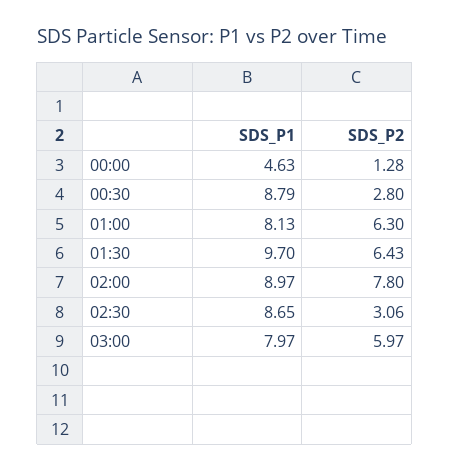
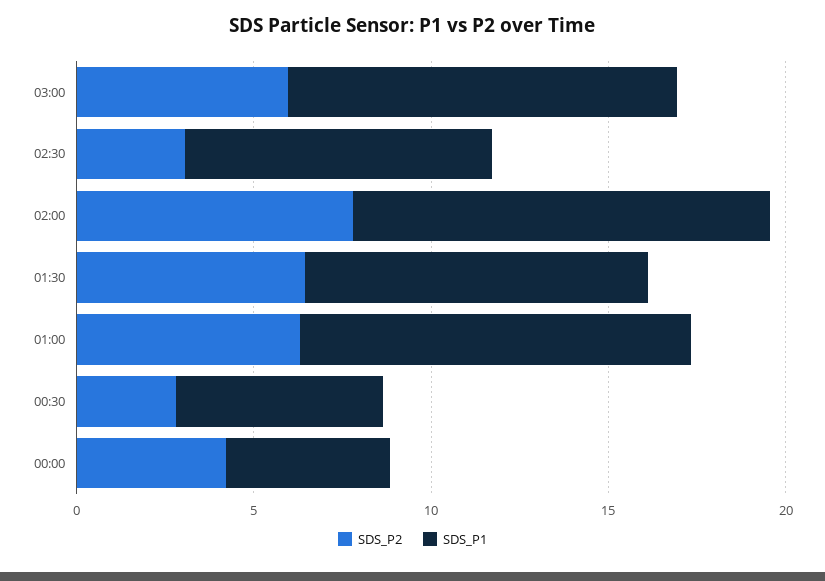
  {
    "SDS_P1": {
      "00:00": 4.63,
-     "00:30": 8.79,
+     "00:30": 6,
-     "01:00": 8.13,
+     "01:00": 11,
      "01:30": 9.7,
-     "02:00": 8.97,
+     "02:00": 12,
      "02:30": 8.65,
-     "03:00": 7.97
+     "03:00": 11
    },
    "SDS_P2": {
-     "00:00": 1.28,
+     "00:00": 4,
      "00:30": 2.8,
      "01:00": 6.3,
      "01:30": 6.43,
      "02:00": 7.8,
      "02:30": 3.06,
      "03:00": 5.97
    }
  }

